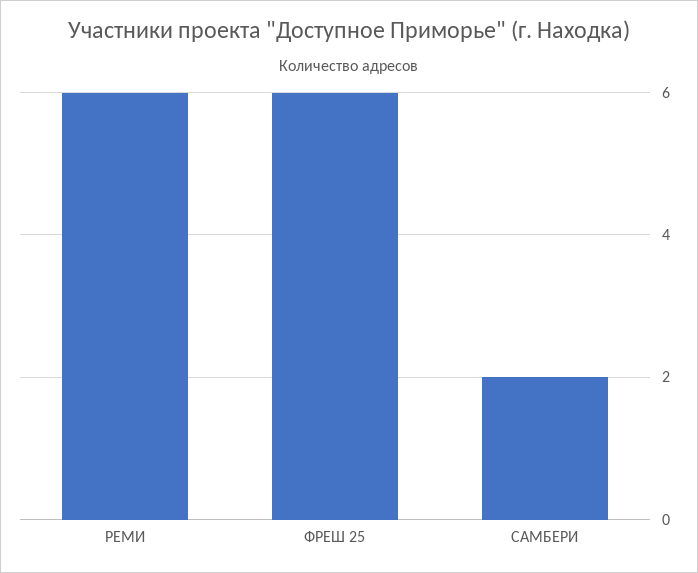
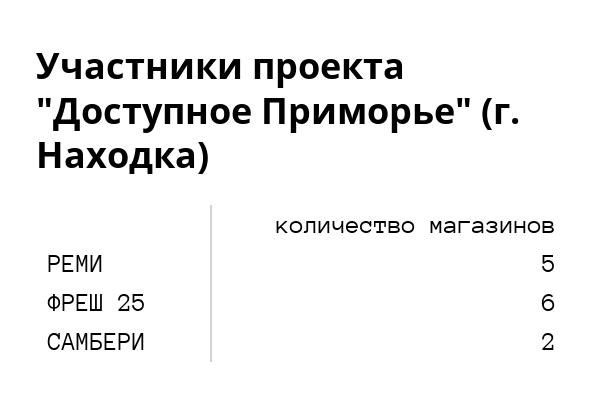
  {
-   "РЕМИ": 6,
+   "РЕМИ": 5,
    "ФРЕШ 25": 6,
    "САМБЕРИ": 2
  }

